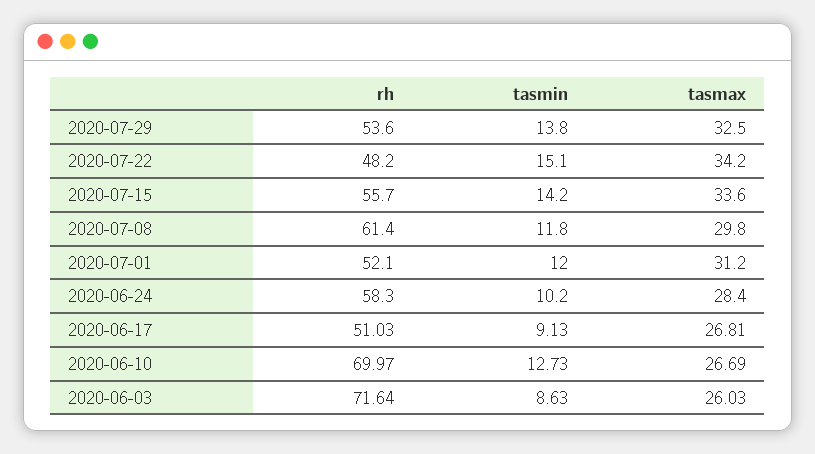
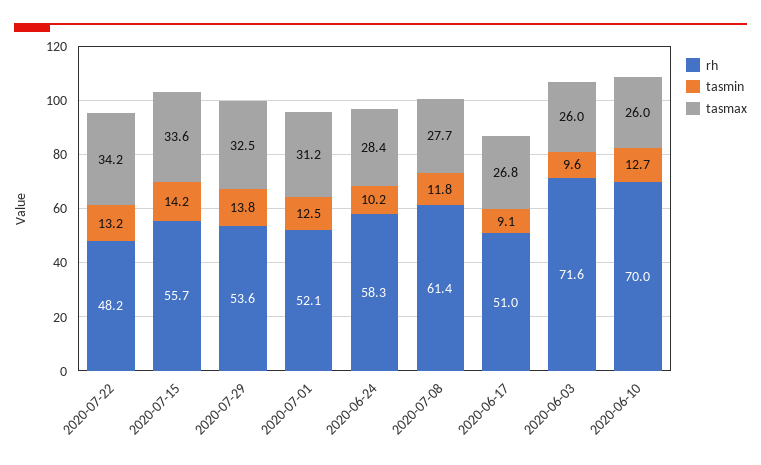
  {
    "rh": {
      "2020-07-29": 53.6,
      "2020-07-22": 48.2,
      "2020-07-15": 55.7,
      "2020-07-08": 61.4,
      "2020-07-01": 52.1,
      "2020-06-24": 58.3,
      "2020-06-17": 51.03,
      "2020-06-10": 69.97,
      "2020-06-03": 71.64
    },
    "tasmin": {
      "2020-07-29": 13.8,
-     "2020-07-22": 15.1,
+     "2020-07-22": 13.2,
      "2020-07-15": 14.2,
      "2020-07-08": 11.8,
-     "2020-07-01": 12,
+     "2020-07-01": 12.5,
      "2020-06-24": 10.2,
      "2020-06-17": 9.13,
      "2020-06-10": 12.73,
-     "2020-06-03": 8.63
+     "2020-06-03": 9.6
    },
    "tasmax": {
      "2020-07-29": 32.5,
      "2020-07-22": 34.2,
      "2020-07-15": 33.6,
-     "2020-07-08": 29.8,
+     "2020-07-08": 27.7,
      "2020-07-01": 31.2,
      "2020-06-24": 28.4,
      "2020-06-17": 26.81,
-     "2020-06-10": 26.69,
+     "2020-06-10": 26,
      "2020-06-03": 26.03
    }
  }

